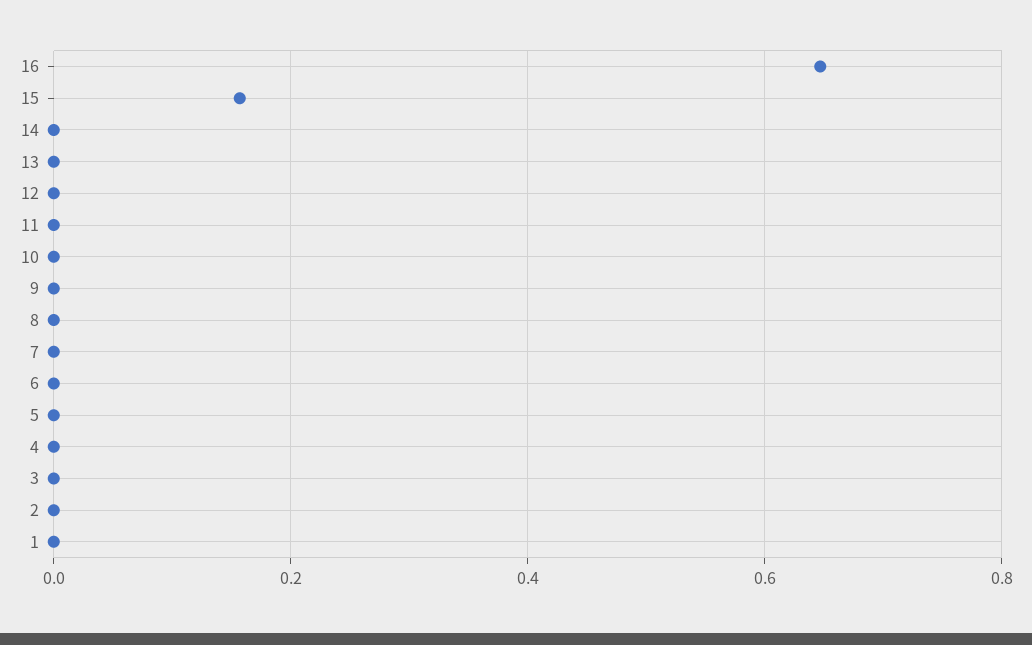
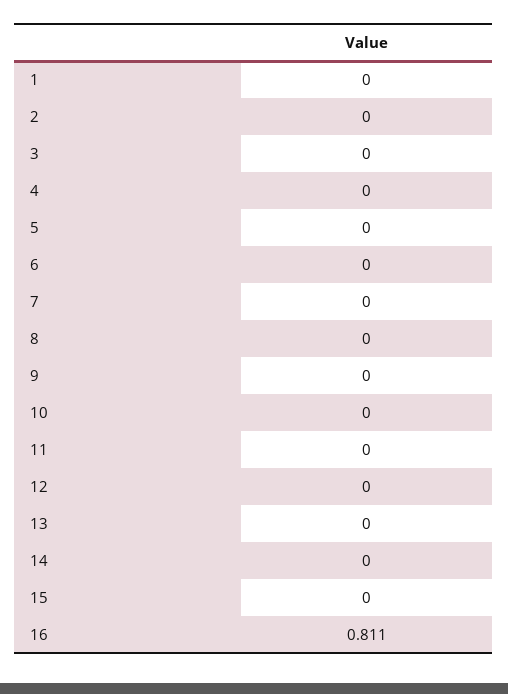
  {
-   "16": 0.64,
+   "16": 0.811,
-   "15": 0.16,
+   "15": 0,
    "14": 0,
    "13": 0,
    "12": 0,
    "11": 0,
    "10": 0,
    "9": 0,
    "8": 0,
    "7": 0,
    "6": 0,
    "5": 0,
    "4": 0,
    "3": 0,
    "2": 0,
    "1": 0
  }

